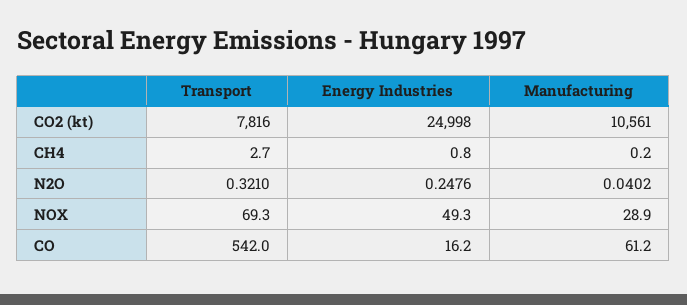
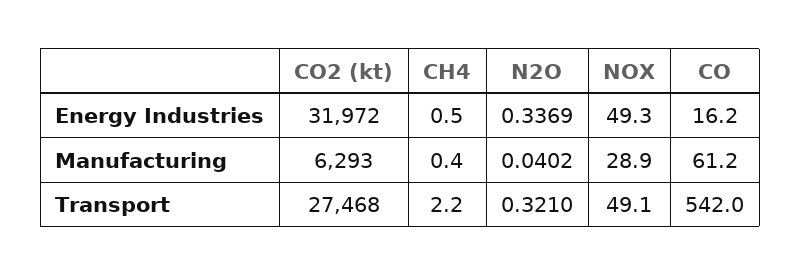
  {
    "Transport": {
-     "CO2 (kt)": 7816,
+     "CO2 (kt)": 27468,
-     "CH4": 2.7,
+     "CH4": 2.2,
      "N2O": 0.321,
-     "NOX": 69.3,
+     "NOX": 49.1,
      "CO": 542
    },
    "Energy Industries": {
-     "CO2 (kt)": 24998,
+     "CO2 (kt)": 31972,
-     "CH4": 0.8,
+     "CH4": 0.5,
-     "N2O": 0.2476,
+     "N2O": 0.3369,
      "NOX": 49.3,
      "CO": 16.2
    },
    "Manufacturing": {
-     "CO2 (kt)": 10561,
+     "CO2 (kt)": 6293,
-     "CH4": 0.2,
+     "CH4": 0.4,
      "N2O": 0.0402,
      "NOX": 28.9,
      "CO": 61.2
    }
  }

